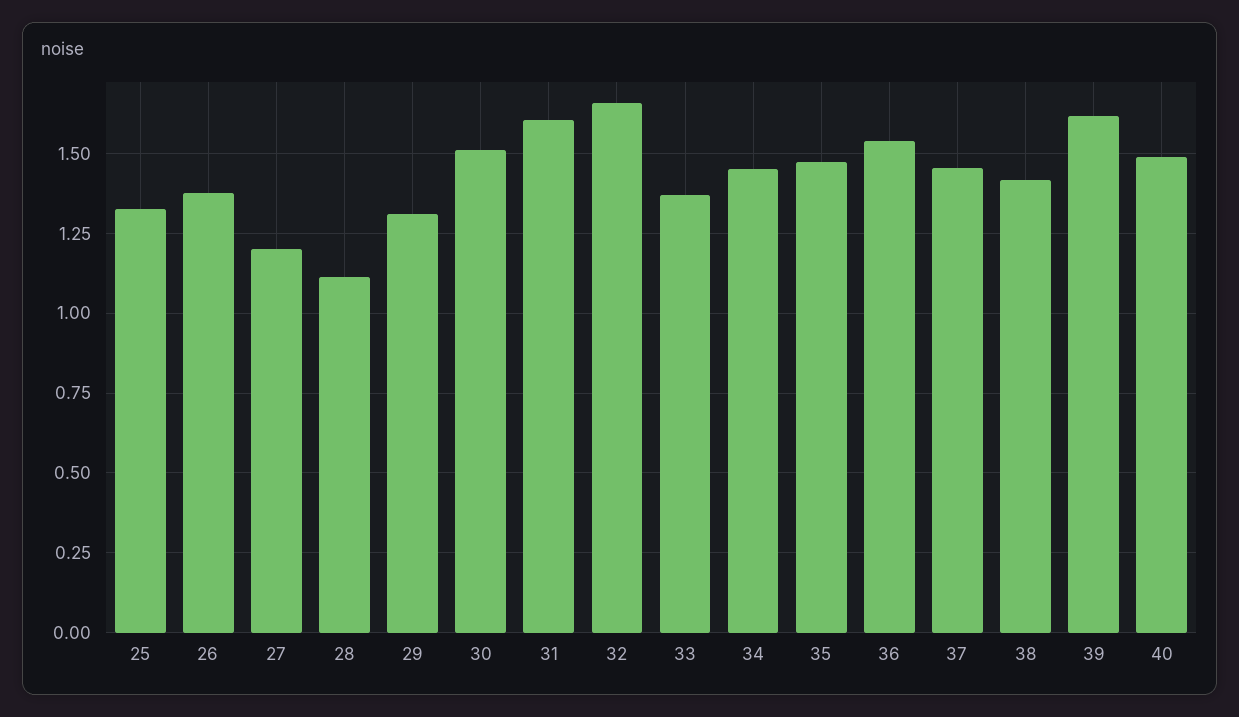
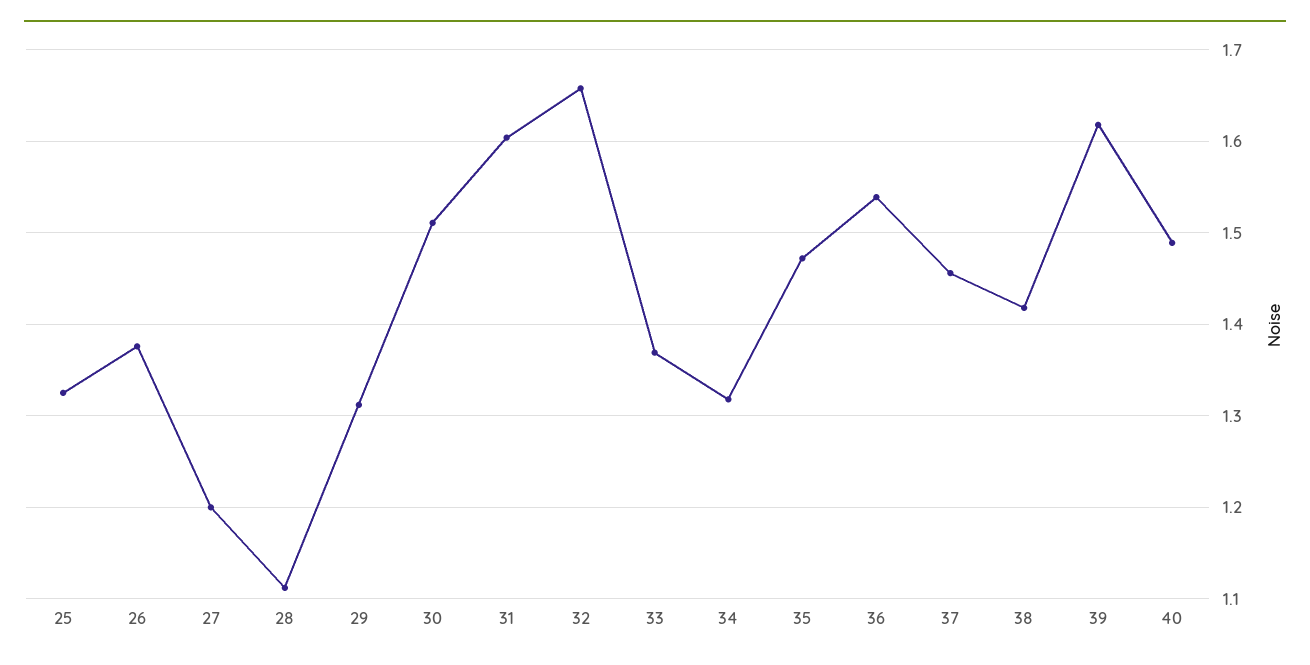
  {
    "25": 1.33,
    "26": 1.38,
    "27": 1.2,
    "28": 1.11,
    "29": 1.31,
    "30": 1.51,
    "31": 1.6,
    "32": 1.66,
    "33": 1.37,
-   "34": 1.45,
+   "34": 1.32,
    "35": 1.47,
    "36": 1.54,
    "37": 1.46,
    "38": 1.42,
    "39": 1.62,
    "40": 1.49
  }

